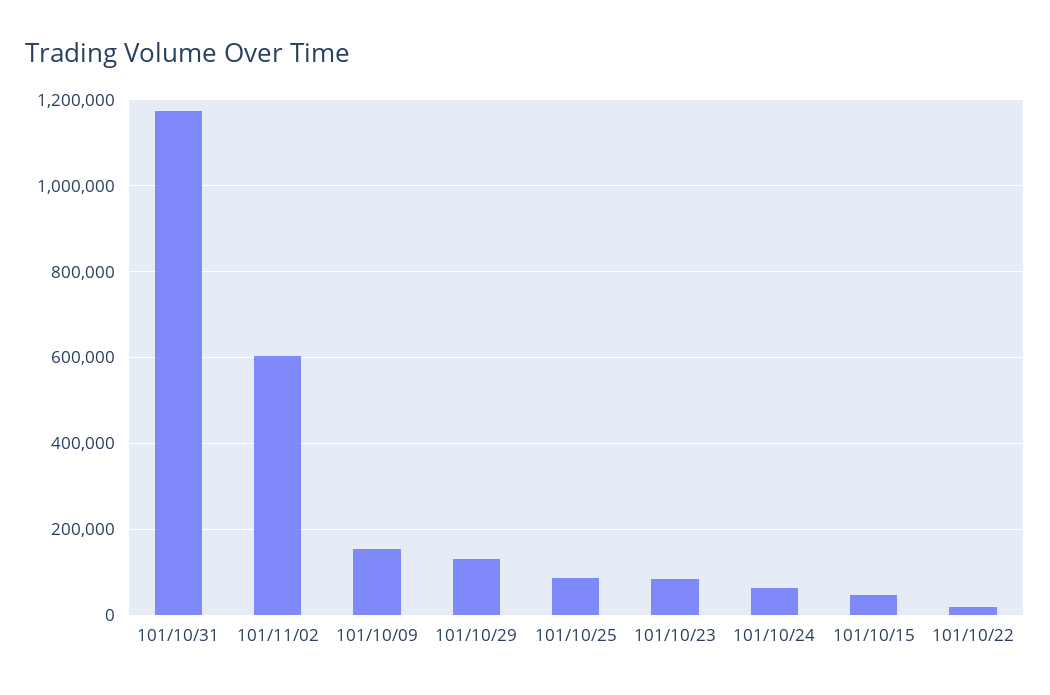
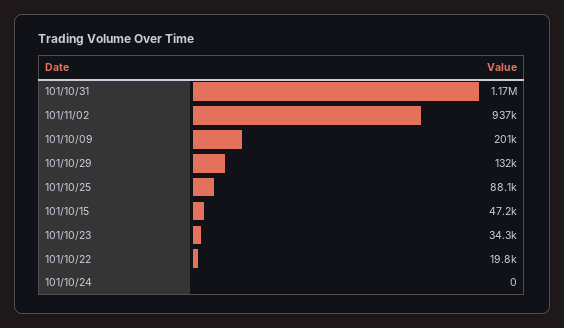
  {
    "101/10/31": 1170000,
-   "101/11/02": 600000,
+   "101/11/02": 937000,
-   "101/10/09": 160000,
+   "101/10/09": 201000,
    "101/10/29": 132000,
    "101/10/25": 88100,
-   "101/10/23": 80000,
+   "101/10/23": 34300,
-   "101/10/24": 60000,
+   "101/10/24": 0,
    "101/10/15": 47200,
    "101/10/22": 19800
  }

